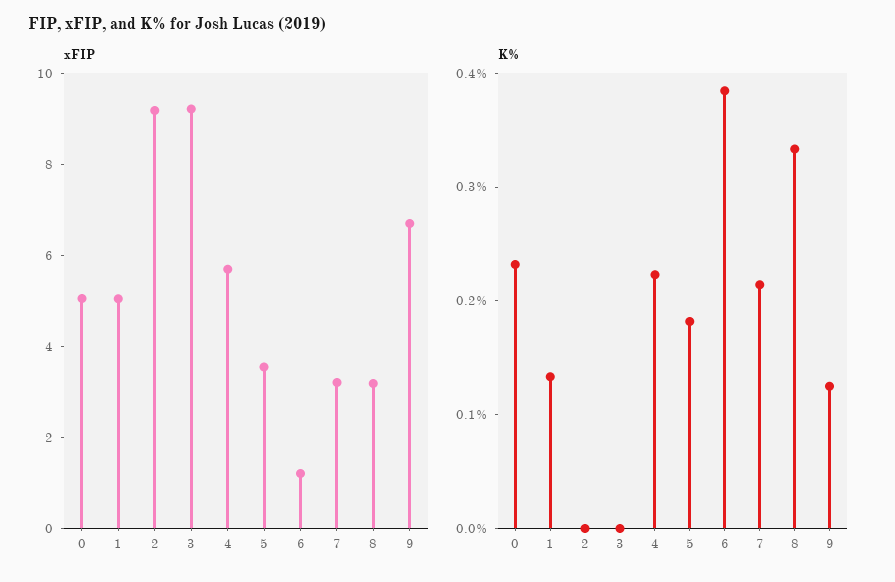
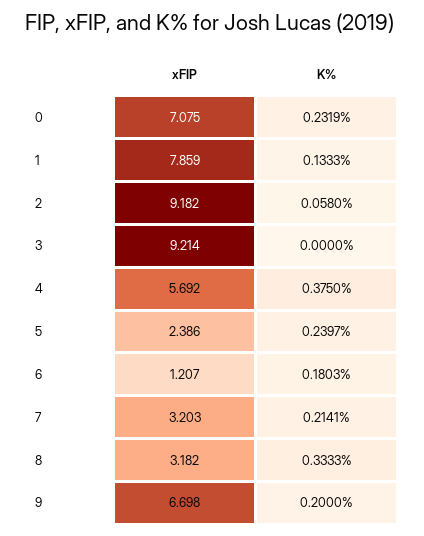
  {
    "xFIP": {
-     "0": 5,
+     "0": 7.075,
-     "1": 5,
+     "1": 7.859,
      "2": 9.182,
      "3": 9.214,
      "4": 5.692,
-     "5": 3.5,
+     "5": 2.386,
      "6": 1.207,
      "7": 3.203,
      "8": 3.182,
      "9": 6.698
    },
    "K%": {
      "0": 0.2319,
      "1": 0.1333,
-     "2": 0,
+     "2": 0.058,
      "3": 0,
-     "4": 0.22,
+     "4": 0.375,
-     "5": 0.18,
+     "5": 0.2397,
-     "6": 0.38,
+     "6": 0.1803,
      "7": 0.2141,
      "8": 0.3333,
-     "9": 0.12
+     "9": 0.2
    }
  }

